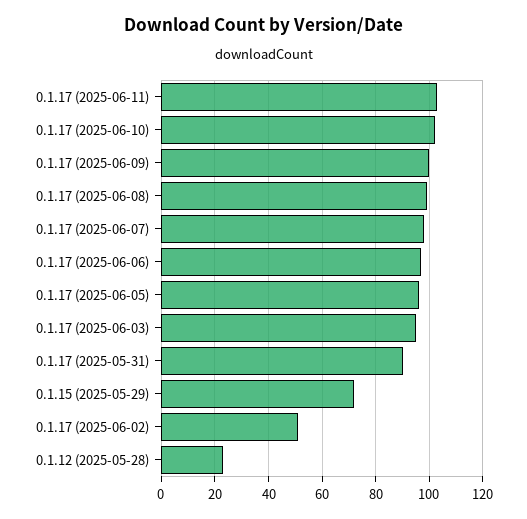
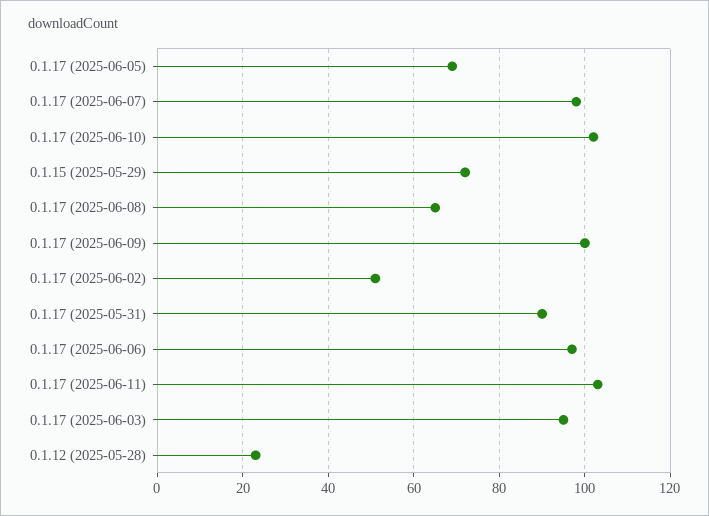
  {
    "0.1.17 (2025-06-11)": 105,
    "0.1.17 (2025-06-10)": 100,
    "0.1.17 (2025-06-09)": 100,
-   "0.1.17 (2025-06-08)": 100,
+   "0.1.17 (2025-06-08)": 65,
    "0.1.17 (2025-06-07)": 100,
    "0.1.17 (2025-06-06)": 95,
-   "0.1.17 (2025-06-05)": 95,
+   "0.1.17 (2025-06-05)": 70,
    "0.1.17 (2025-06-03)": 95,
    "0.1.17 (2025-05-31)": 90,
    "0.1.15 (2025-05-29)": 70,
    "0.1.17 (2025-06-02)": 50,
    "0.1.12 (2025-05-28)": 25
  }

